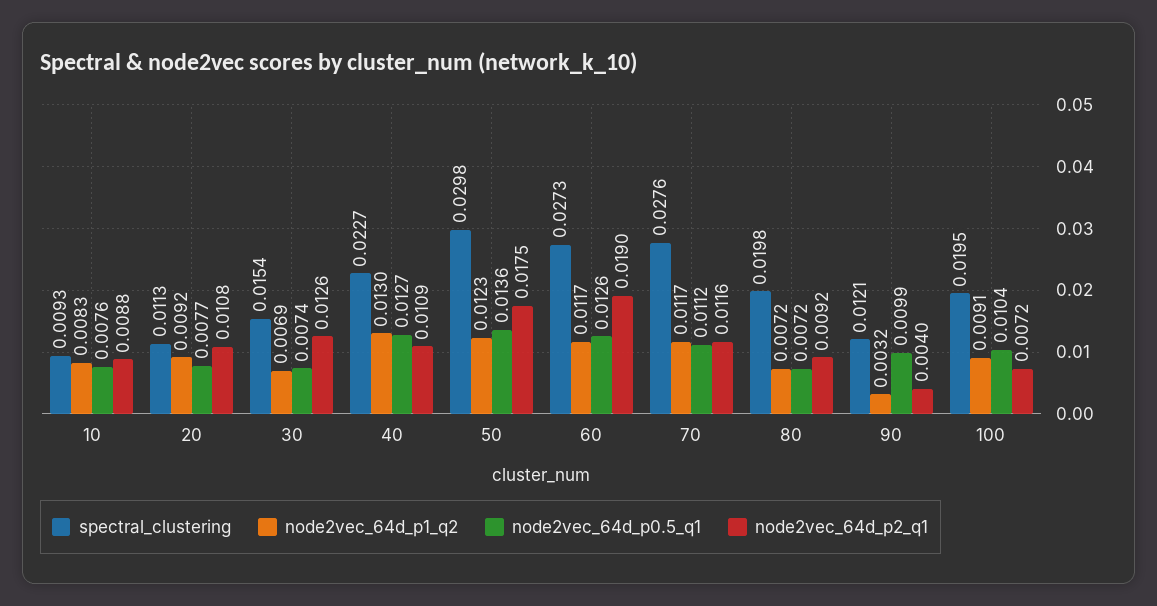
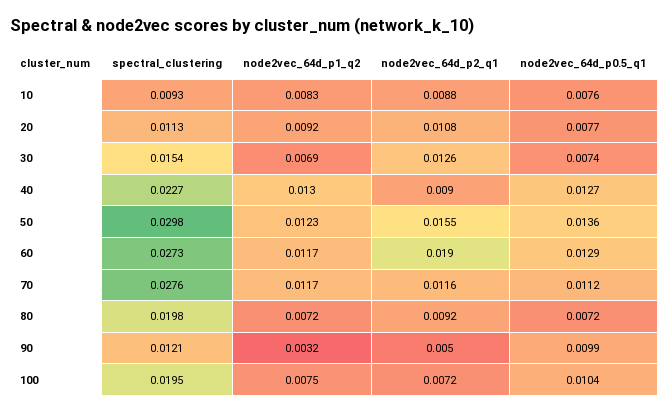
  {
    "spectral_clustering": {
      "10": 0.0093,
      "20": 0.0113,
      "30": 0.0154,
      "40": 0.0227,
      "50": 0.0298,
      "60": 0.0273,
      "70": 0.0276,
      "80": 0.0198,
      "90": 0.0121,
      "100": 0.0195
    },
    "node2vec_64d_p1_q2": {
      "10": 0.0083,
      "20": 0.0092,
      "30": 0.0069,
      "40": 0.013,
      "50": 0.0123,
      "60": 0.0117,
      "70": 0.0117,
      "80": 0.0072,
      "90": 0.0032,
-     "100": 0.0091
+     "100": 0.0075
    },
    "node2vec_64d_p0.5_q1": {
      "10": 0.0076,
      "20": 0.0077,
      "30": 0.0074,
      "40": 0.0127,
      "50": 0.0136,
-     "60": 0.0126,
+     "60": 0.0129,
      "70": 0.0112,
      "80": 0.0072,
      "90": 0.0099,
      "100": 0.0104
    },
    "node2vec_64d_p2_q1": {
      "10": 0.0088,
      "20": 0.0108,
      "30": 0.0126,
-     "40": 0.0109,
+     "40": 0.009,
-     "50": 0.0175,
+     "50": 0.0155,
      "60": 0.019,
      "70": 0.0116,
      "80": 0.0092,
-     "90": 0.004,
+     "90": 0.005,
      "100": 0.0072
    }
  }

